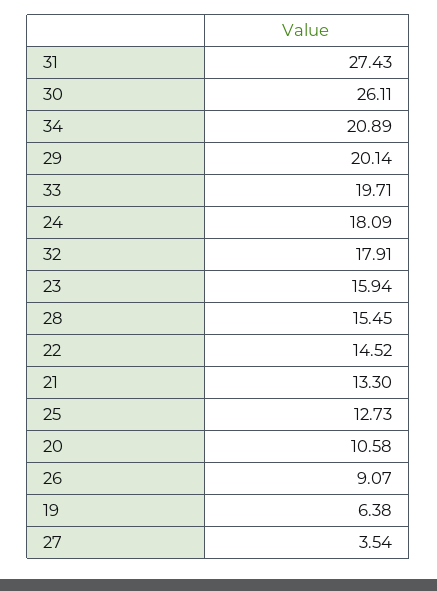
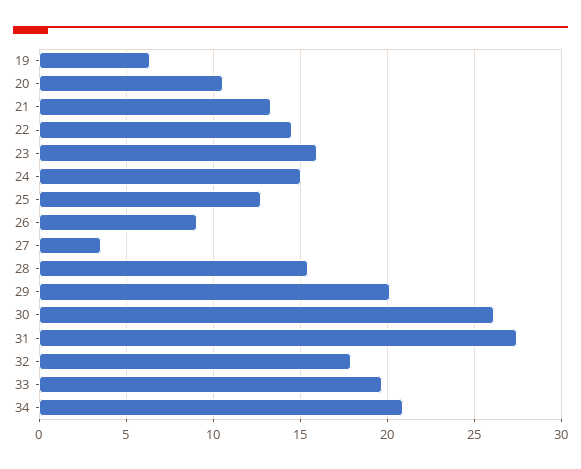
  {
    "31": 27.43,
    "30": 26.11,
    "34": 20.89,
    "29": 20.14,
    "33": 19.71,
-   "24": 18.09,
+   "24": 15,
    "32": 17.91,
    "23": 15.94,
    "28": 15.45,
    "22": 14.52,
    "21": 13.3,
    "25": 12.73,
    "20": 10.58,
    "26": 9.07,
    "19": 6.38,
    "27": 3.54
  }

